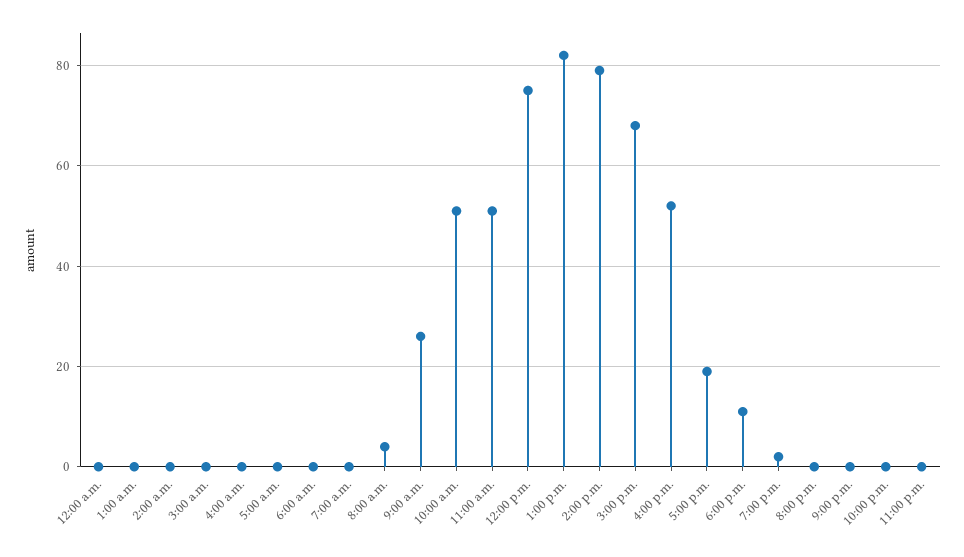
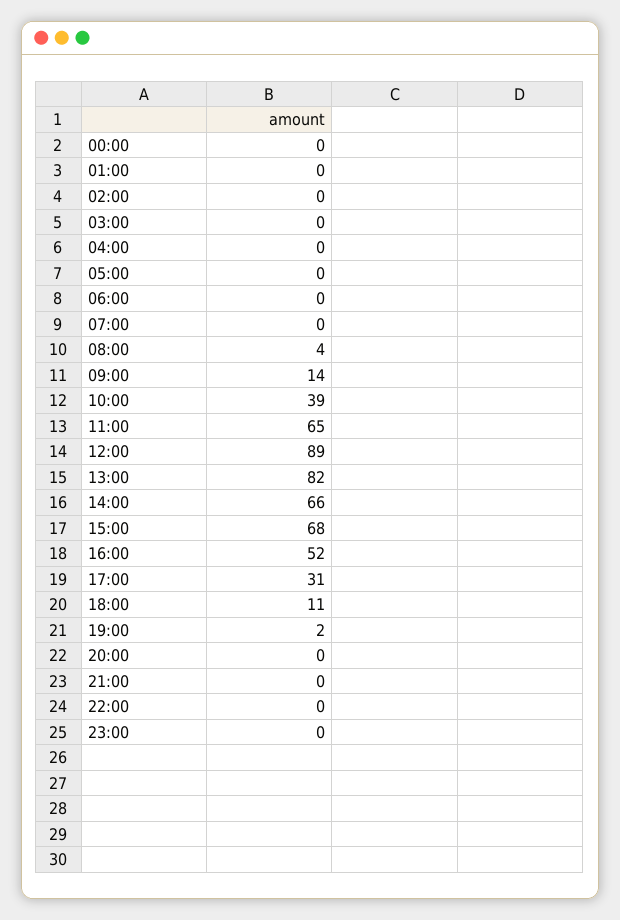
  {
    "12:00 a.m.": 0,
    "1:00 a.m.": 0,
    "2:00 a.m.": 0,
    "3:00 a.m.": 0,
    "4:00 a.m.": 0,
    "5:00 a.m.": 0,
    "6:00 a.m.": 0,
    "7:00 a.m.": 0,
    "8:00 a.m.": 4,
-   "9:00 a.m.": 25,
+   "9:00 a.m.": 14,
-   "10:00 a.m.": 50,
+   "10:00 a.m.": 39,
-   "11:00 a.m.": 50,
+   "11:00 a.m.": 65,
-   "12:00 p.m.": 75,
+   "12:00 p.m.": 89,
    "1:00 p.m.": 82,
-   "2:00 p.m.": 80,
+   "2:00 p.m.": 66,
    "3:00 p.m.": 68,
    "4:00 p.m.": 52,
-   "5:00 p.m.": 20,
+   "5:00 p.m.": 31,
    "6:00 p.m.": 11,
    "7:00 p.m.": 2,
    "8:00 p.m.": 0,
    "9:00 p.m.": 0,
    "10:00 p.m.": 0,
    "11:00 p.m.": 0
  }

